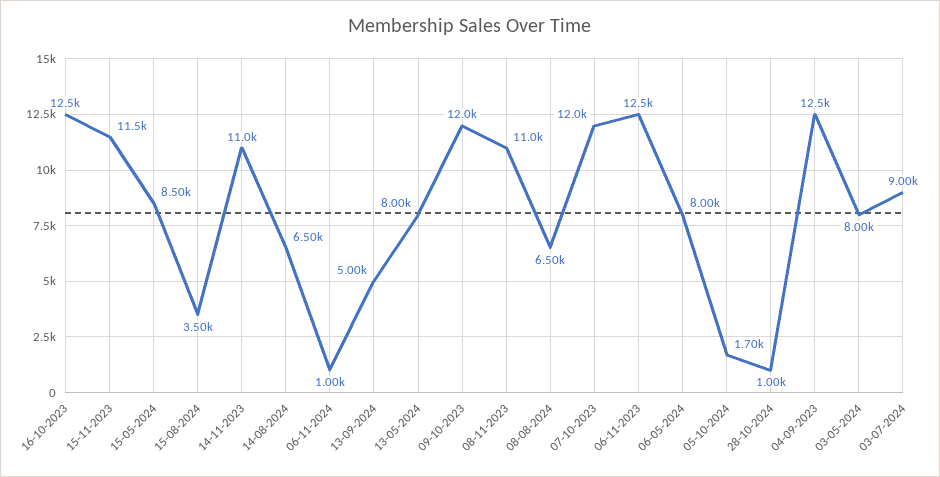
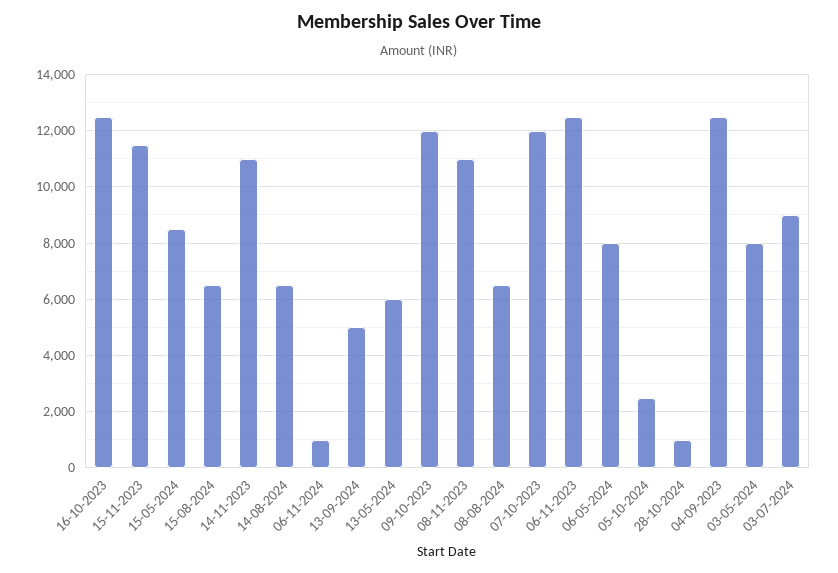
  {
    "16-10-2023": 12500,
    "15-11-2023": 11500,
    "15-05-2024": 8500,
-   "15-08-2024": 3500,
+   "15-08-2024": 6500,
    "14-11-2023": 11000,
    "14-08-2024": 6500,
    "06-11-2024": 1000,
    "13-09-2024": 5000,
-   "13-05-2024": 8000,
+   "13-05-2024": 6000,
    "09-10-2023": 12000,
    "08-11-2023": 11000,
    "08-08-2024": 6500,
    "07-10-2023": 12000,
    "06-11-2023": 12500,
    "06-05-2024": 8000,
-   "05-10-2024": 1700,
+   "05-10-2024": 2500,
    "28-10-2024": 1000,
    "04-09-2023": 12500,
    "03-05-2024": 8000,
    "03-07-2024": 9000
  }

